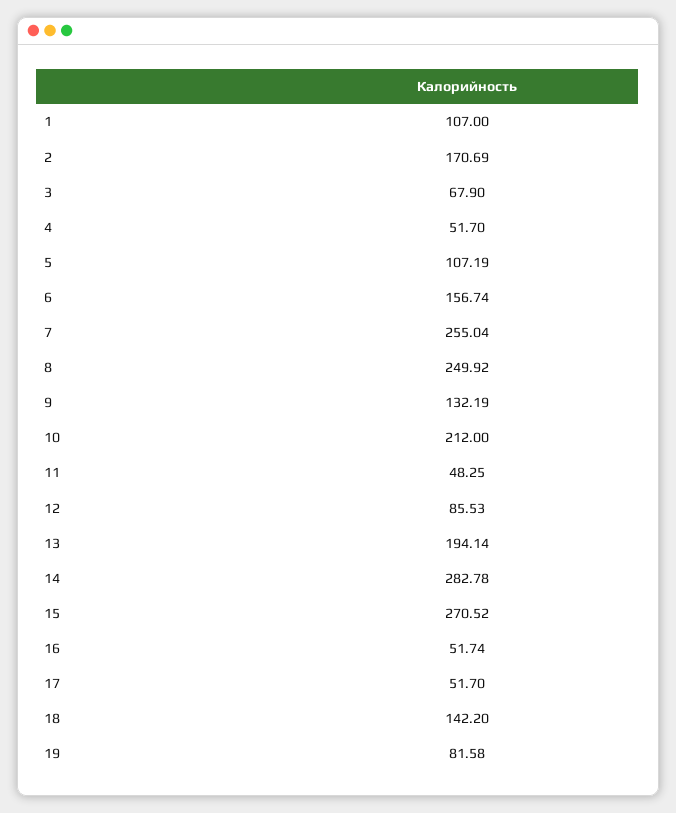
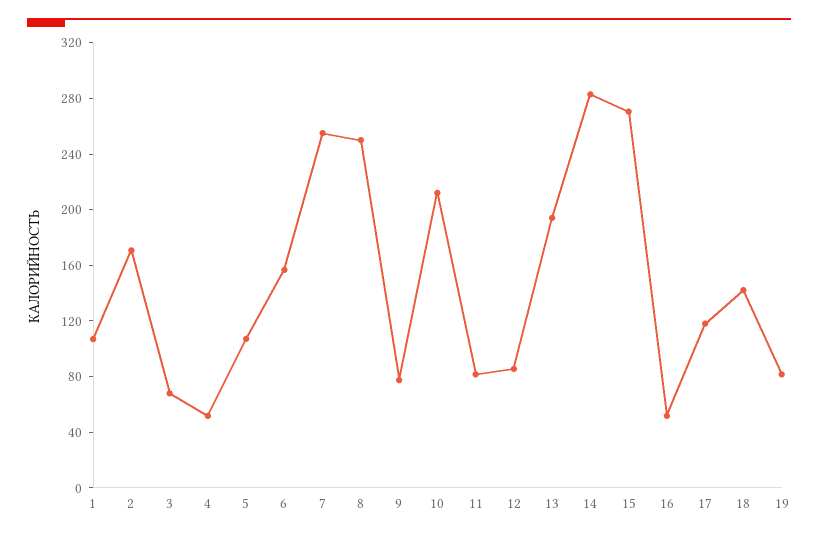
  {
    "1": 107,
    "2": 170.69,
    "3": 67.9,
    "4": 51.7,
    "5": 107.19,
    "6": 156.74,
    "7": 255.04,
    "8": 249.92,
-   "9": 132.19,
+   "9": 80,
    "10": 212,
-   "11": 48.25,
+   "11": 80,
    "12": 85.53,
    "13": 194.14,
    "14": 282.78,
    "15": 270.52,
    "16": 51.74,
-   "17": 51.7,
+   "17": 120,
    "18": 142.2,
    "19": 81.58
  }

